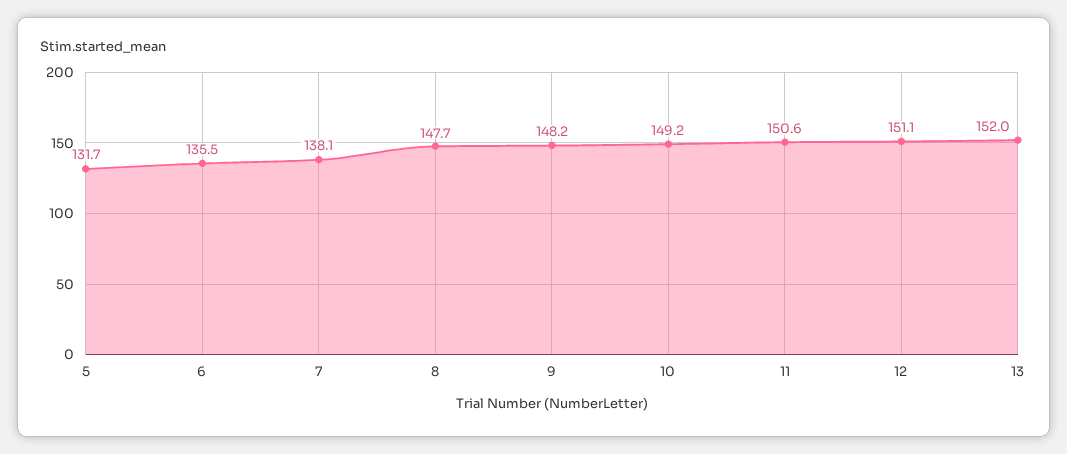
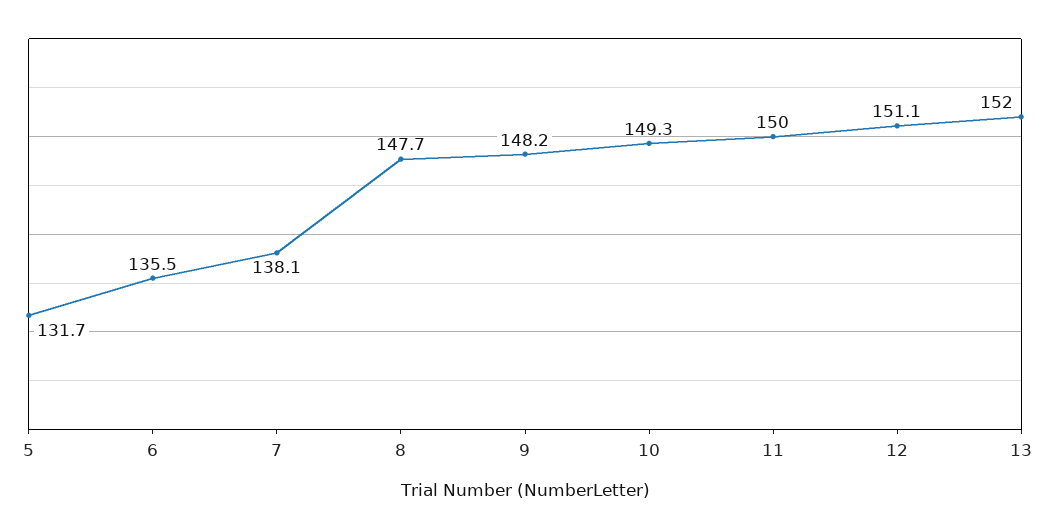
  {
    "5": 131.7,
    "6": 135.5,
    "7": 138.1,
    "8": 147.7,
    "9": 148.2,
-   "10": 149.2,
+   "10": 149.3,
-   "11": 150.6,
+   "11": 150,
    "12": 151.1,
    "13": 152
  }

